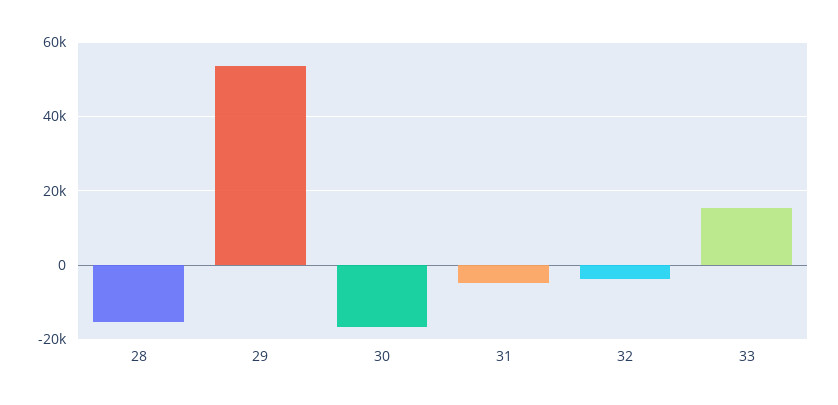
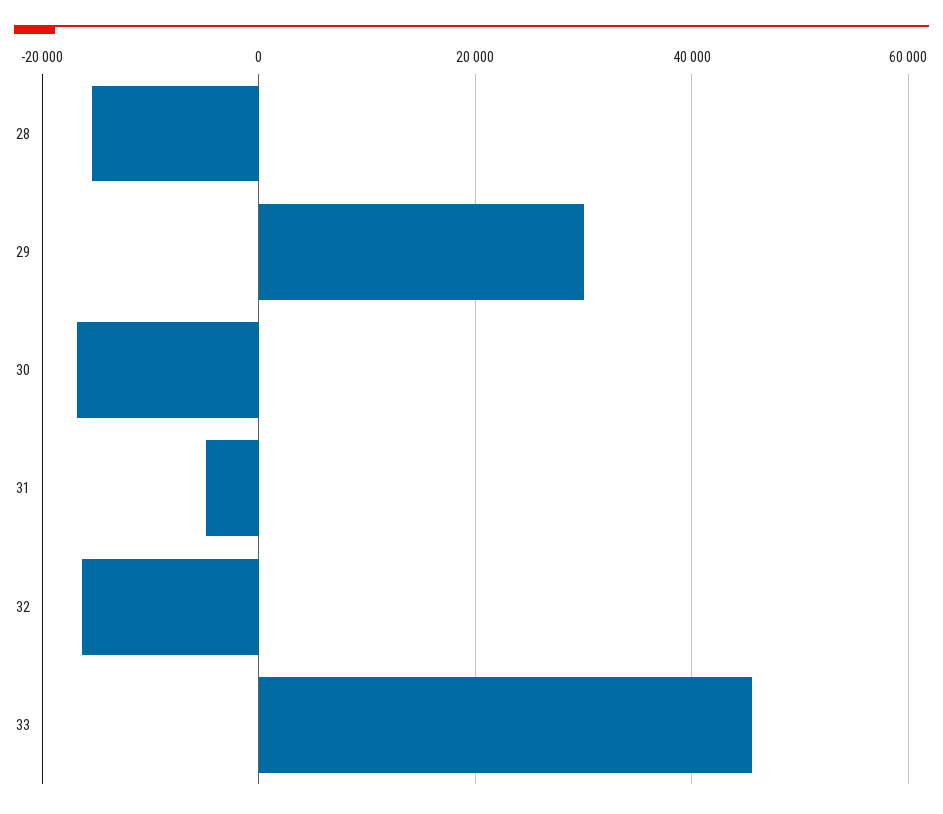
  {
    "28": -16000,
-   "29": 54000,
+   "29": 30000,
    "30": -16000,
    "31": -4000,
-   "32": -4000,
+   "32": -16000,
-   "33": 16000
+   "33": 46000
  }

